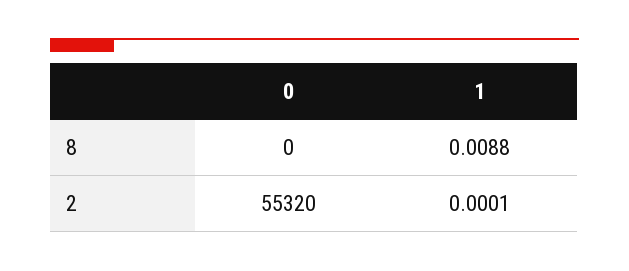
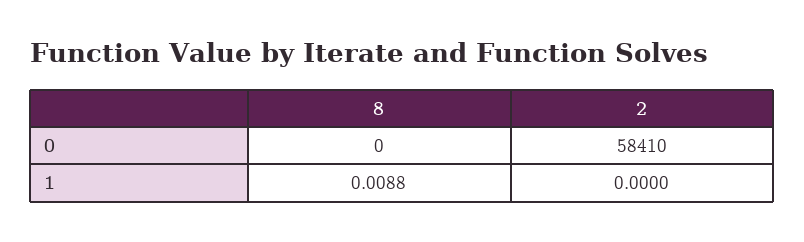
  {
    "0": {
      "8": 0,
-     "2": 55320
+     "2": 58410
    },
    "1": {
      "8": 0.0088,
-     "2": 0.0001
+     "2": 0
    }
  }

